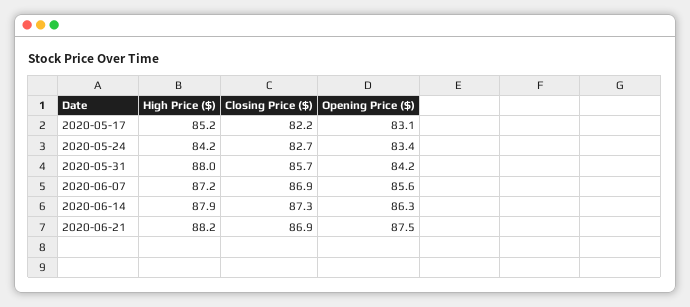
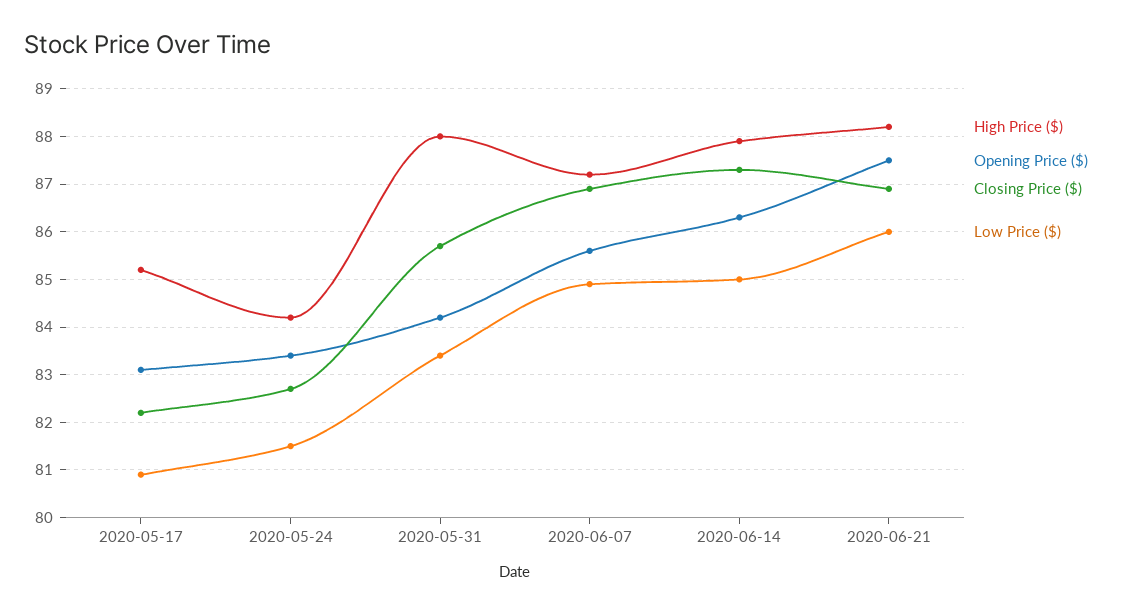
  {
    "High Price ($)": {
      "2020-05-17": 85.2,
      "2020-05-24": 84.2,
      "2020-05-31": 88,
      "2020-06-07": 87.2,
      "2020-06-14": 87.9,
      "2020-06-21": 88.2
    },
    "Closing Price ($)": {
      "2020-05-17": 82.2,
      "2020-05-24": 82.7,
      "2020-05-31": 85.7,
      "2020-06-07": 86.9,
      "2020-06-14": 87.3,
      "2020-06-21": 86.9
    },
    "Opening Price ($)": {
      "2020-05-17": 83.1,
      "2020-05-24": 83.4,
      "2020-05-31": 84.2,
      "2020-06-07": 85.6,
      "2020-06-14": 86.3,
      "2020-06-21": 87.5
-   }
+   },
+   "Low Price ($)": {
+     "2020-05-17": 81,
+     "2020-05-24": 81.5,
+     "2020-05-31": 83.5,
+     "2020-06-07": 85,
+     "2020-06-14": 85,
+     "2020-06-21": 86
+   }
  }

